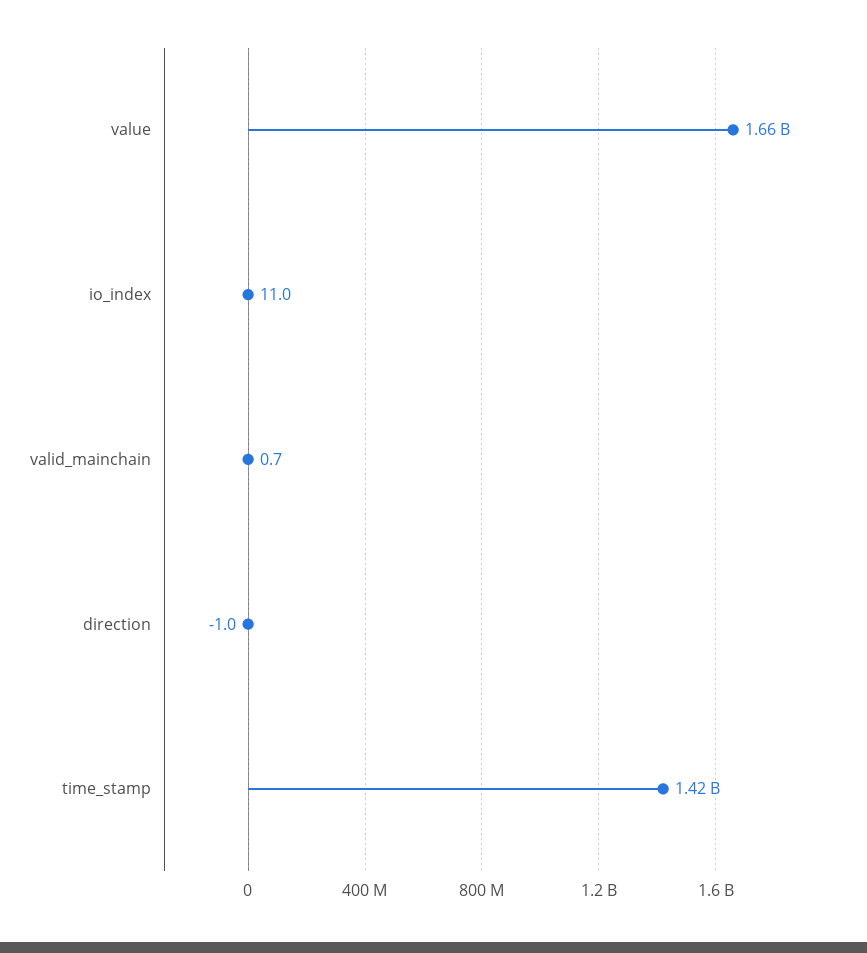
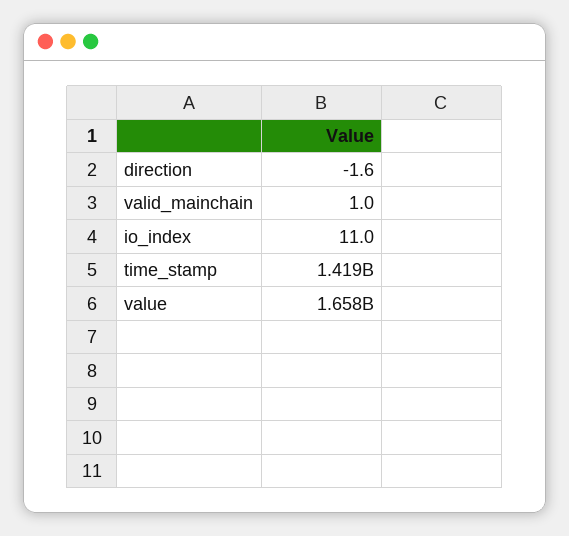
  {
    "value": 1658000000,
    "io_index": 11,
-   "valid_mainchain": 0.7,
+   "valid_mainchain": 1,
-   "direction": -1,
+   "direction": -1.6,
    "time_stamp": 1419000000
  }

